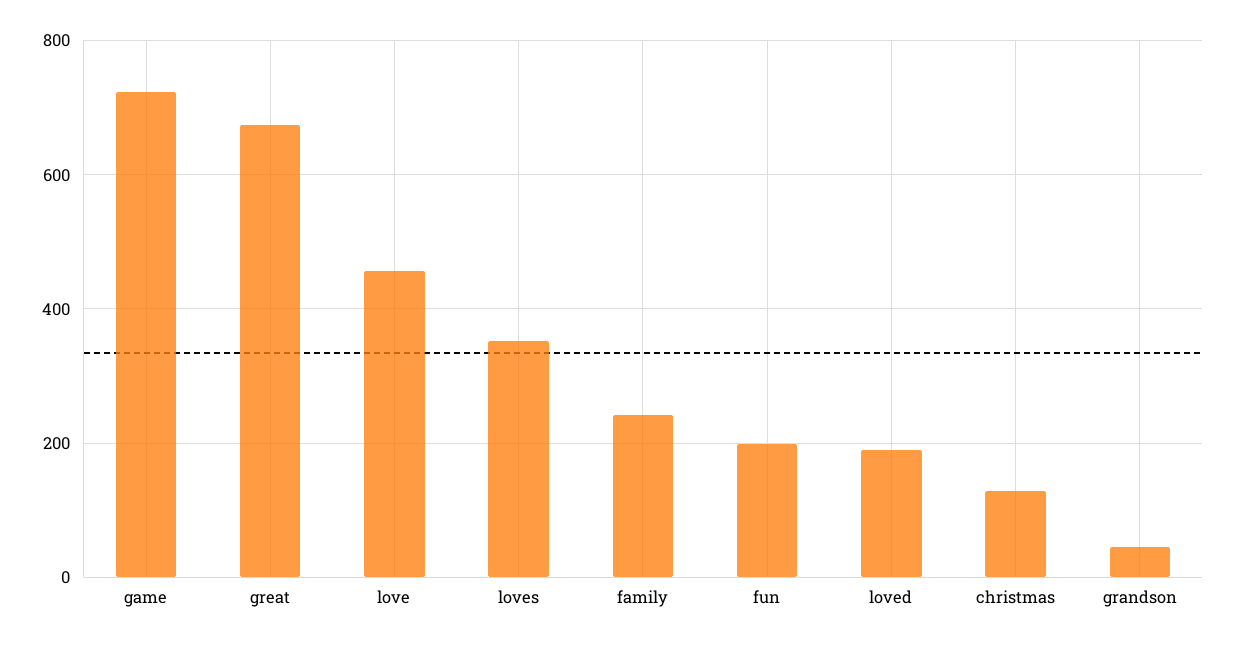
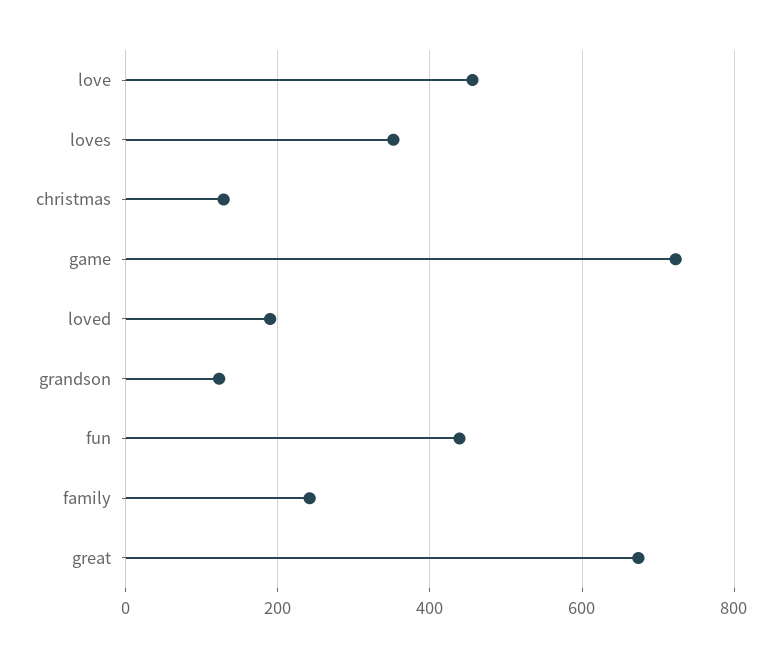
  {
    "game": 720,
    "great": 680,
    "love": 460,
    "loves": 360,
    "family": 240,
-   "fun": 200,
+   "fun": 440,
    "loved": 200,
    "christmas": 120,
-   "grandson": 40
+   "grandson": 120
  }

